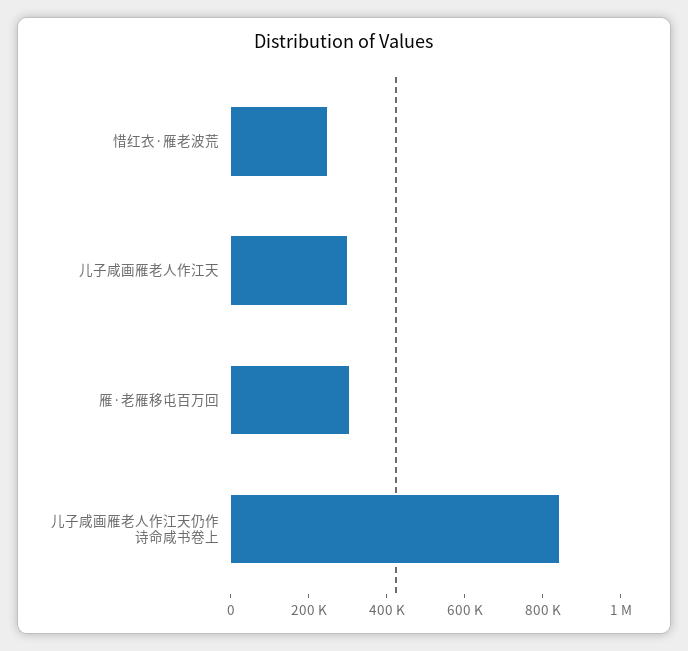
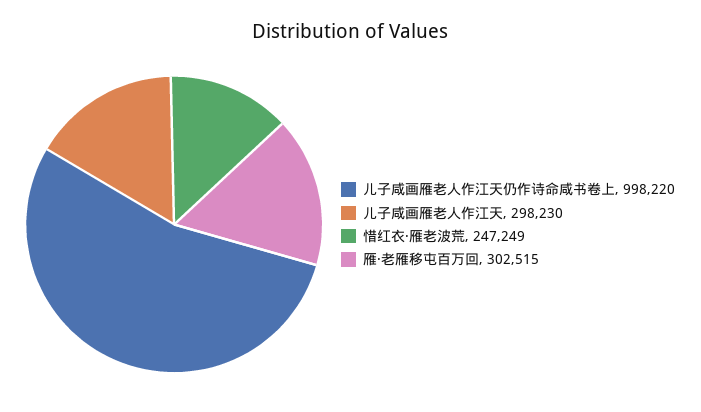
  {
    "惜红衣·雁老波荒": 247249,
    "儿子咸画雁老人作江天": 298230,
    "雁·老雁移屯百万回": 302515,
-   "儿子咸画雁老人作江天仍作诗命咸书卷上": 850000
+   "儿子咸画雁老人作江天仍作诗命咸书卷上": 998220
  }

